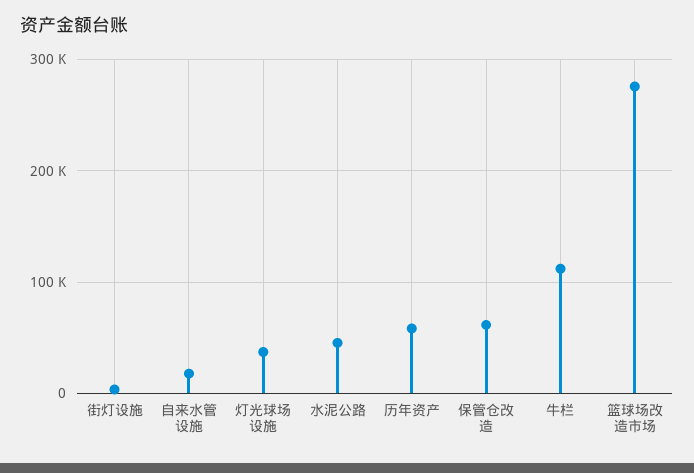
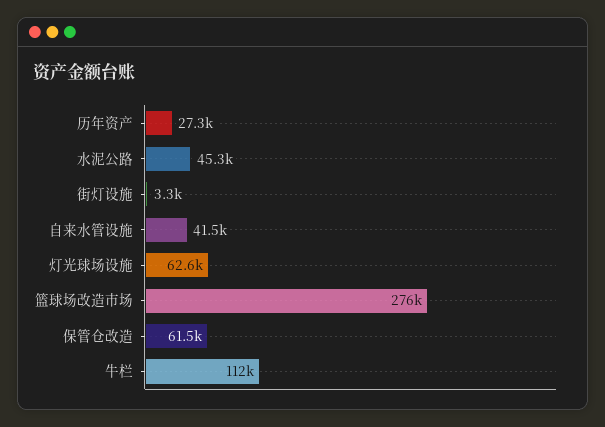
  {
    "街灯设施": 3300,
-   "自来水管设施": 20000,
+   "自来水管设施": 41500,
-   "灯光球场设施": 40000,
+   "灯光球场设施": 62600,
    "水泥公路": 45300,
-   "历年资产": 60000,
+   "历年资产": 27300,
    "保管仓改造": 61500,
    "牛栏": 112000,
    "篮球场改造市场": 276000
  }

